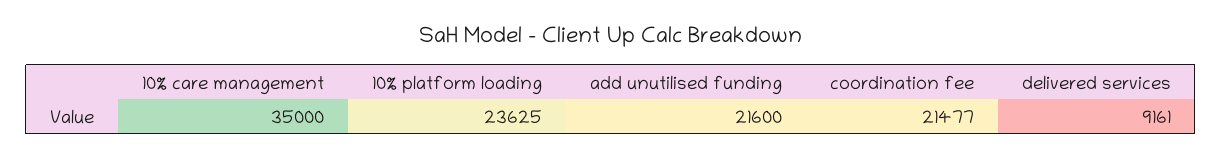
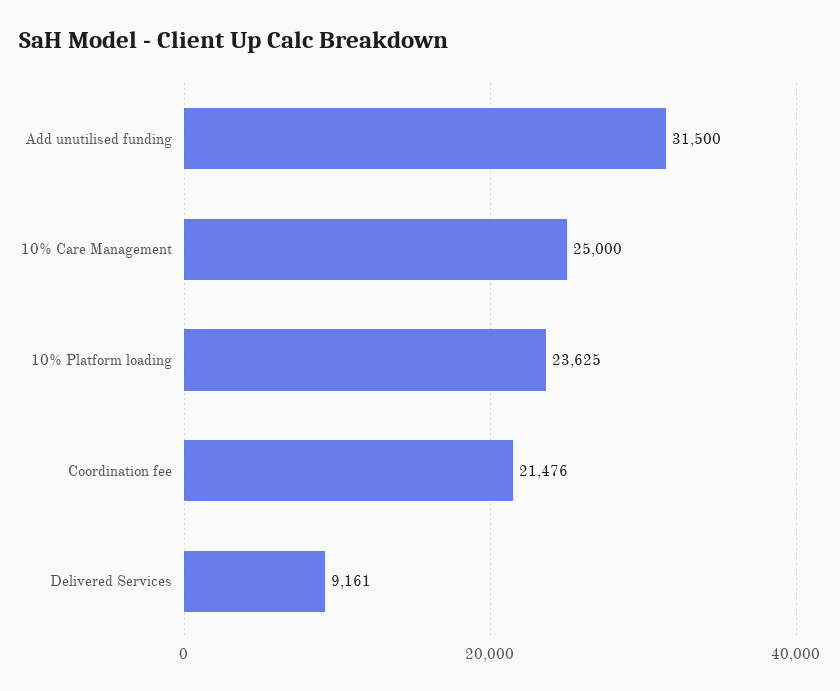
  {
-   "10% care management": 35000,
+   "10% care management": 25000,
    "10% platform loading": 23625,
-   "add unutilised funding": 21600,
+   "add unutilised funding": 31500,
-   "coordination fee": 21477,
+   "coordination fee": 21476,
    "delivered services": 9161
  }

